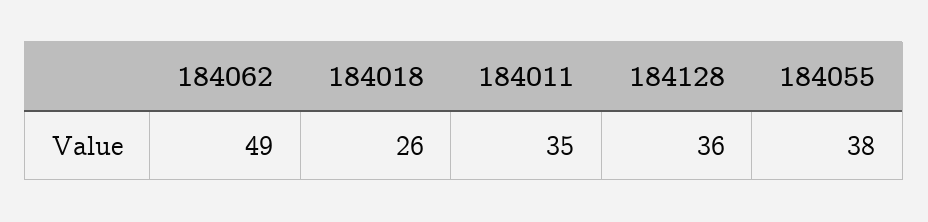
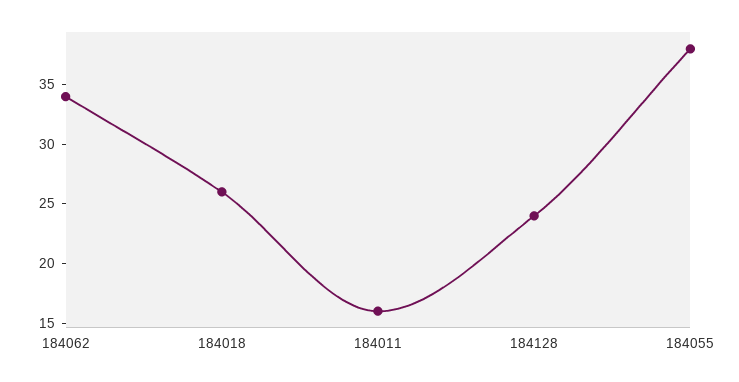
  {
-   "184062": 49,
+   "184062": 34,
    "184018": 26,
-   "184011": 35,
+   "184011": 16,
-   "184128": 36,
+   "184128": 24,
    "184055": 38
  }

